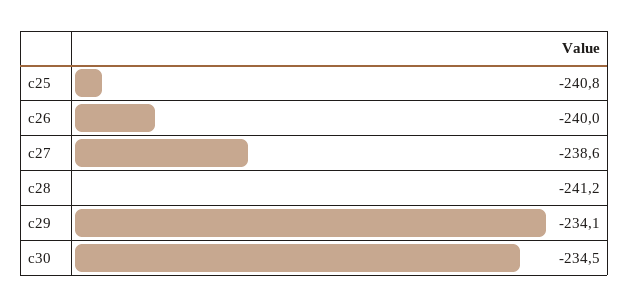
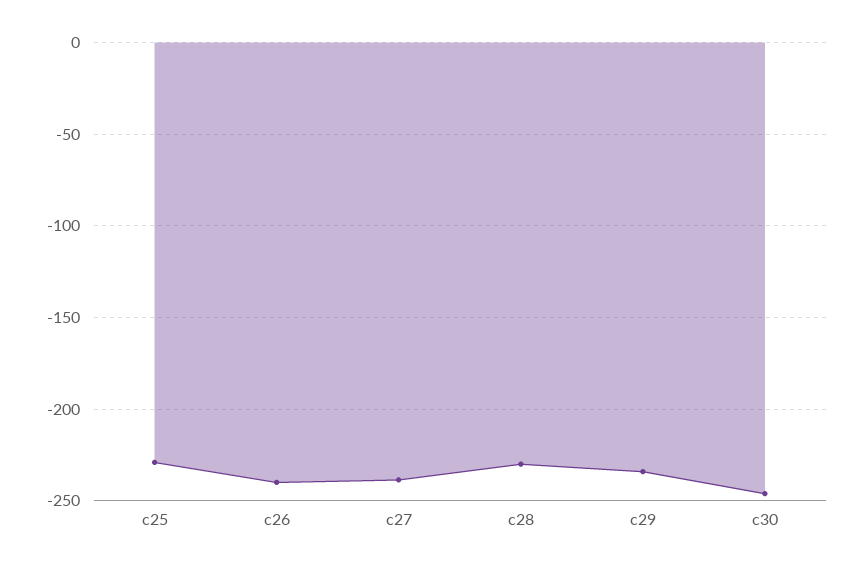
  {
-   "c25": -240.8,
+   "c25": -230,
    "c26": -240,
    "c27": -238.6,
-   "c28": -241.2,
+   "c28": -230,
    "c29": -234.1,
-   "c30": -234.5
+   "c30": -245
  }

